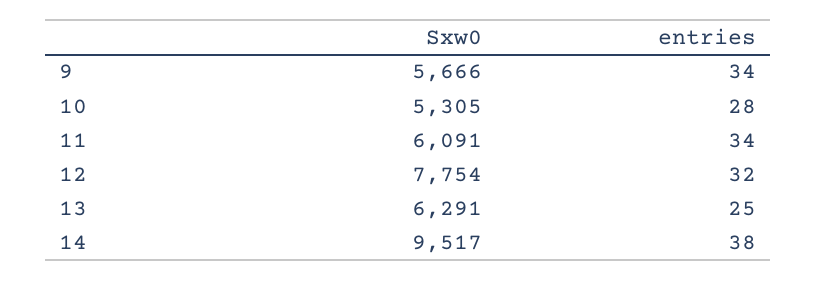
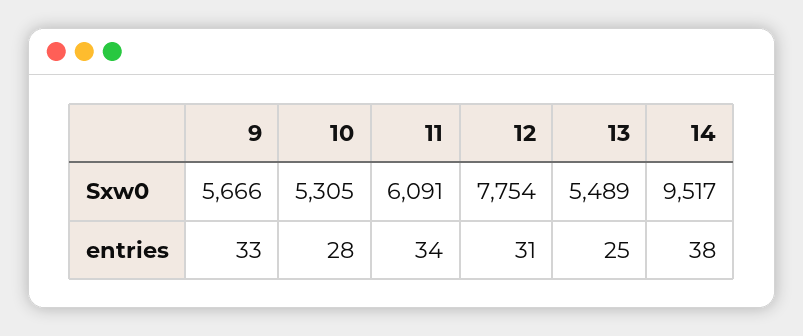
  {
    "Sxw0": {
      "9": 5666,
      "10": 5305,
      "11": 6091,
      "12": 7754,
-     "13": 6291,
+     "13": 5489,
      "14": 9517
    },
    "entries": {
-     "9": 34,
+     "9": 33,
      "10": 28,
      "11": 34,
-     "12": 32,
+     "12": 31,
      "13": 25,
      "14": 38
    }
  }

